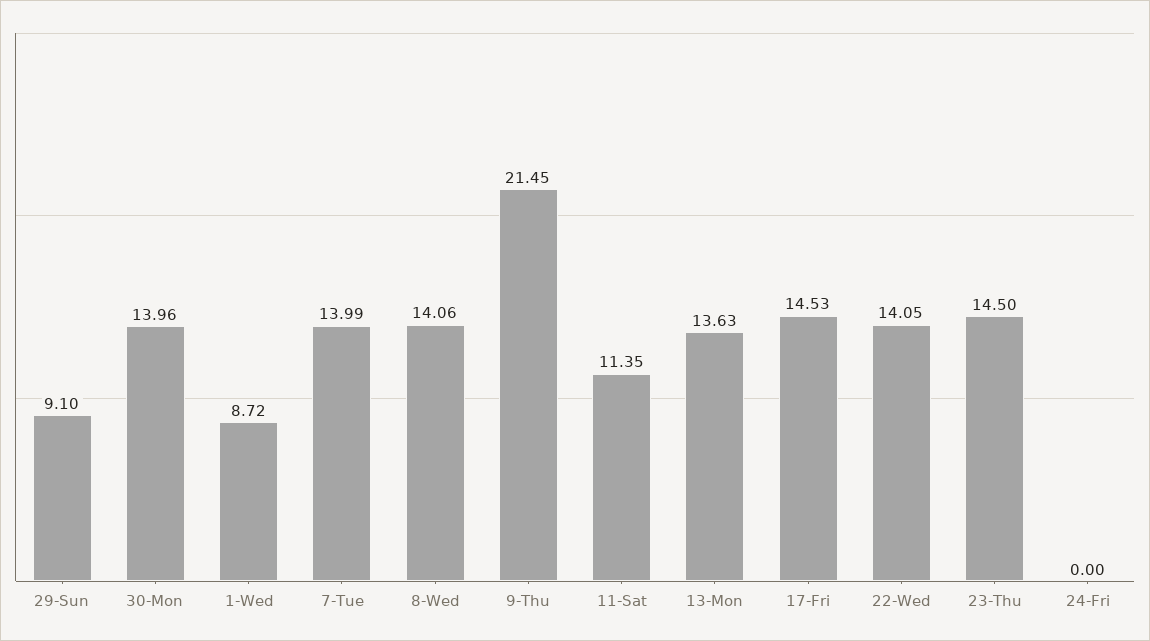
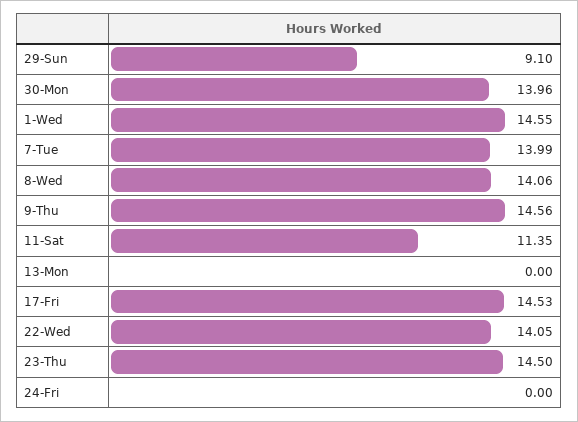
  {
    "29-Sun": 9.1,
    "30-Mon": 13.96,
-   "1-Wed": 8.72,
+   "1-Wed": 14.55,
    "7-Tue": 13.99,
    "8-Wed": 14.06,
-   "9-Thu": 21.45,
+   "9-Thu": 14.56,
    "11-Sat": 11.35,
-   "13-Mon": 13.63,
+   "13-Mon": 0,
    "17-Fri": 14.53,
    "22-Wed": 14.05,
    "23-Thu": 14.5,
    "24-Fri": 0
  }

